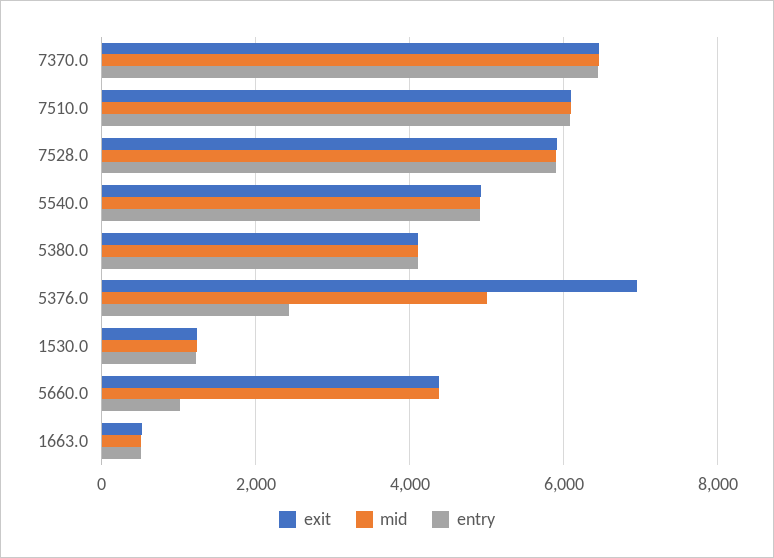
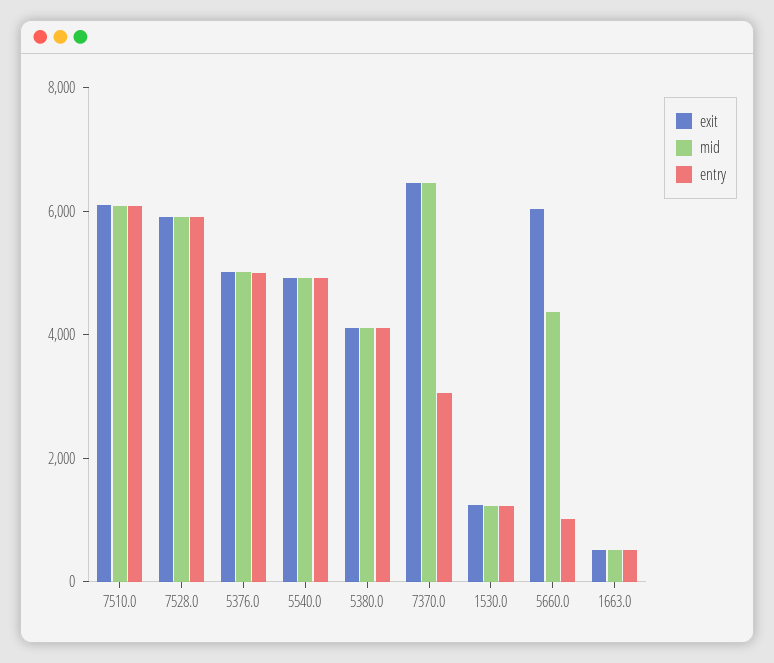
  {
    "exit": {
      "7370.0": 6400,
      "7510.0": 6000,
      "7528.0": 6000,
      "5540.0": 5000,
      "5380.0": 4200,
-     "5376.0": 7000,
+     "5376.0": 5000,
      "1530.0": 1200,
-     "5660.0": 4400,
+     "5660.0": 6000,
      "1663.0": 600
    },
    "mid": {
      "7370.0": 6400,
      "7510.0": 6000,
      "7528.0": 6000,
      "5540.0": 5000,
      "5380.0": 4200,
      "5376.0": 5000,
      "1530.0": 1200,
      "5660.0": 4400,
      "1663.0": 600
    },
    "entry": {
-     "7370.0": 6400,
+     "7370.0": 3000,
      "7510.0": 6000,
      "7528.0": 6000,
      "5540.0": 5000,
      "5380.0": 4200,
-     "5376.0": 2400,
+     "5376.0": 5000,
      "1530.0": 1200,
      "5660.0": 1000,
      "1663.0": 600
    }
  }

